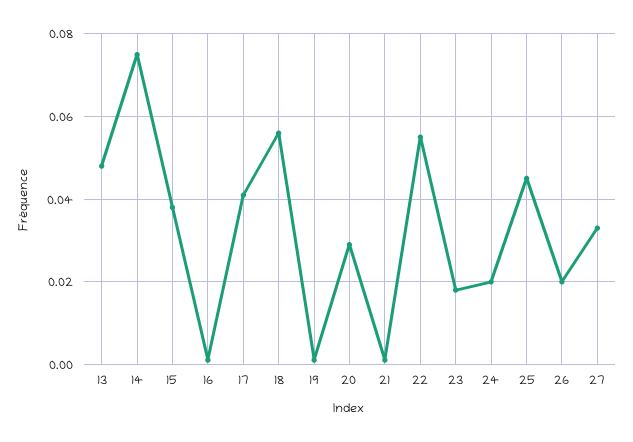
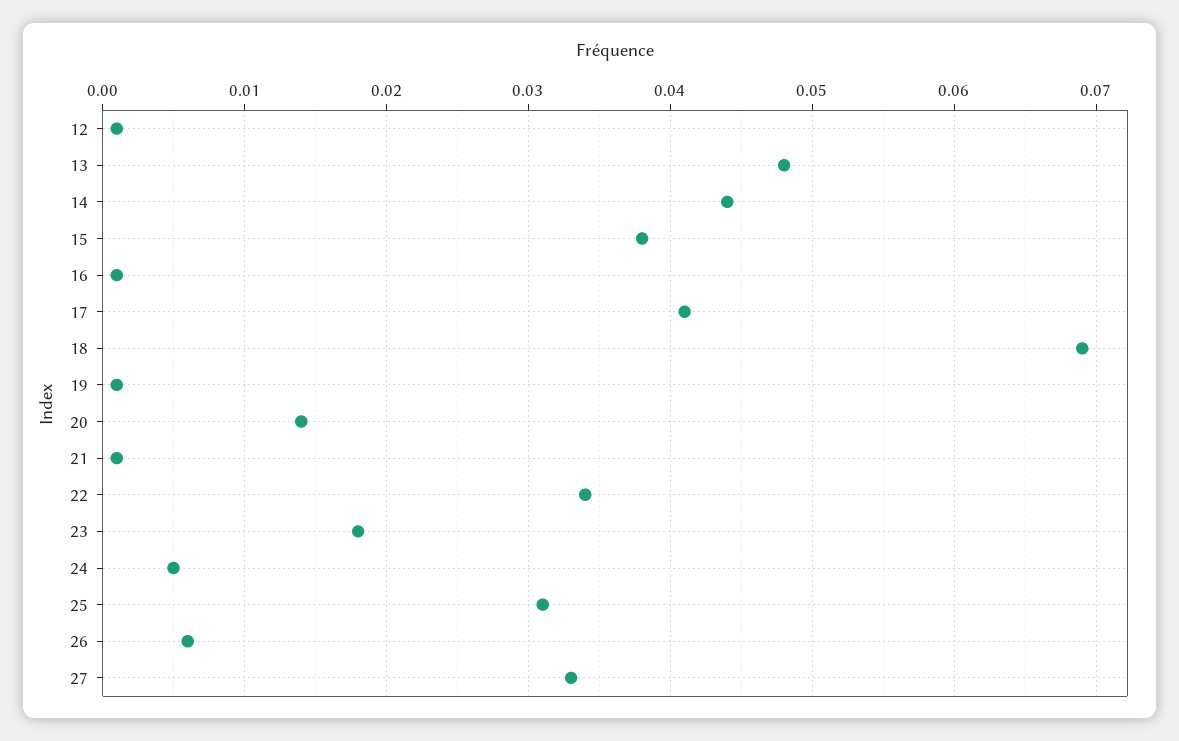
  {
    "13": 0.048,
-   "14": 0.075,
+   "14": 0.044,
    "15": 0.038,
    "16": 0.001,
    "17": 0.041,
-   "18": 0.055,
+   "18": 0.069,
    "19": 0.001,
-   "20": 0.03,
+   "20": 0.014,
    "21": 0.001,
-   "22": 0.055,
+   "22": 0.034,
    "23": 0.018,
-   "24": 0.02,
+   "24": 0.005,
-   "25": 0.045,
+   "25": 0.031,
-   "26": 0.02,
+   "26": 0.006,
-   "27": 0.033
+   "27": 0.033,
+   "12": 0.001
  }

